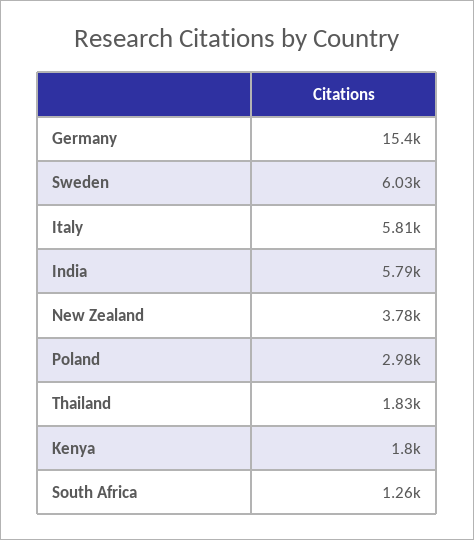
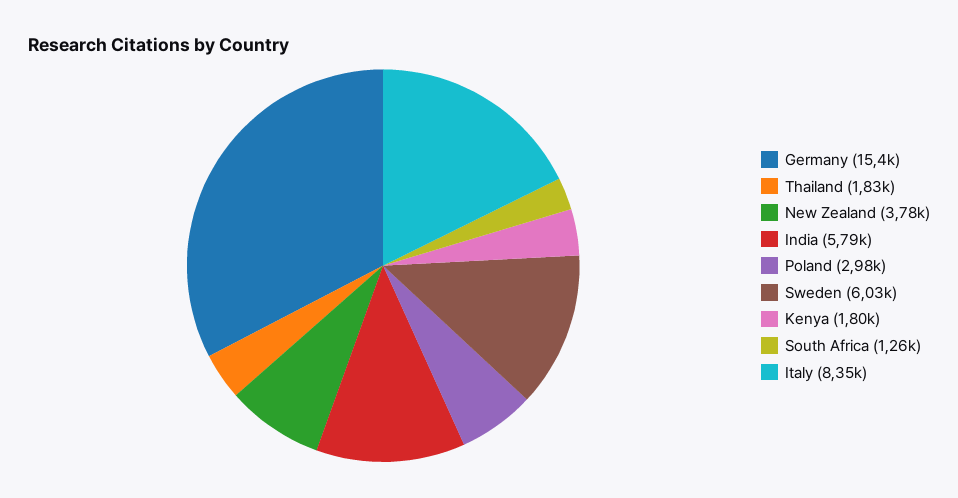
  {
    "Germany": 15400,
    "Sweden": 6030,
-   "Italy": 5810,
+   "Italy": 8350,
    "India": 5790,
    "New Zealand": 3780,
    "Poland": 2980,
    "Thailand": 1830,
    "Kenya": 1800,
    "South Africa": 1260
  }

